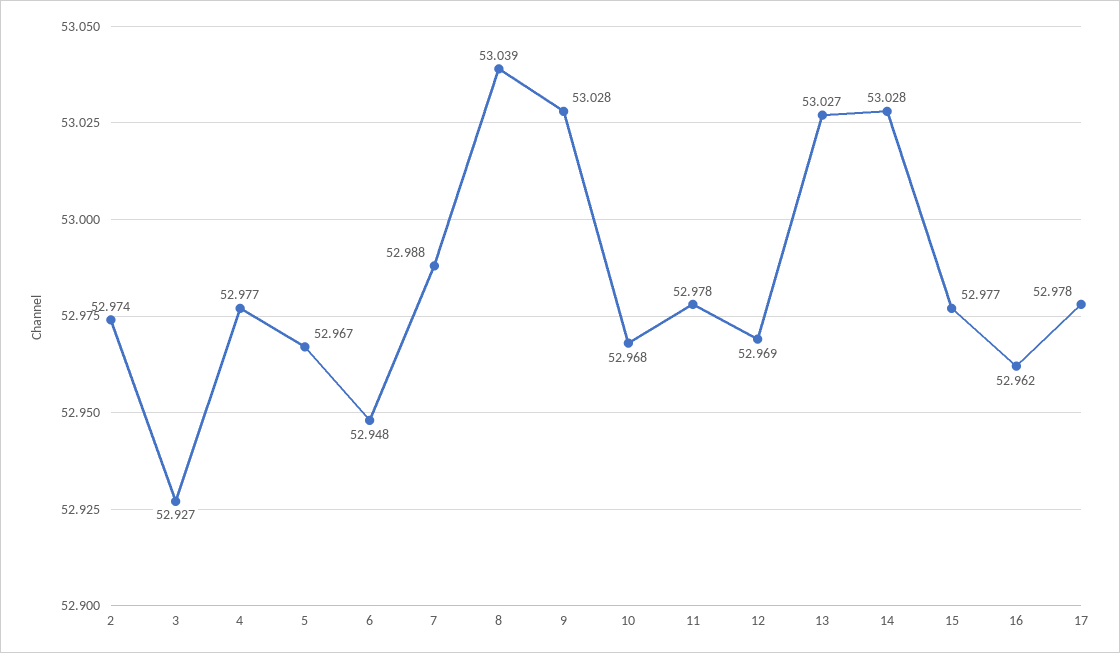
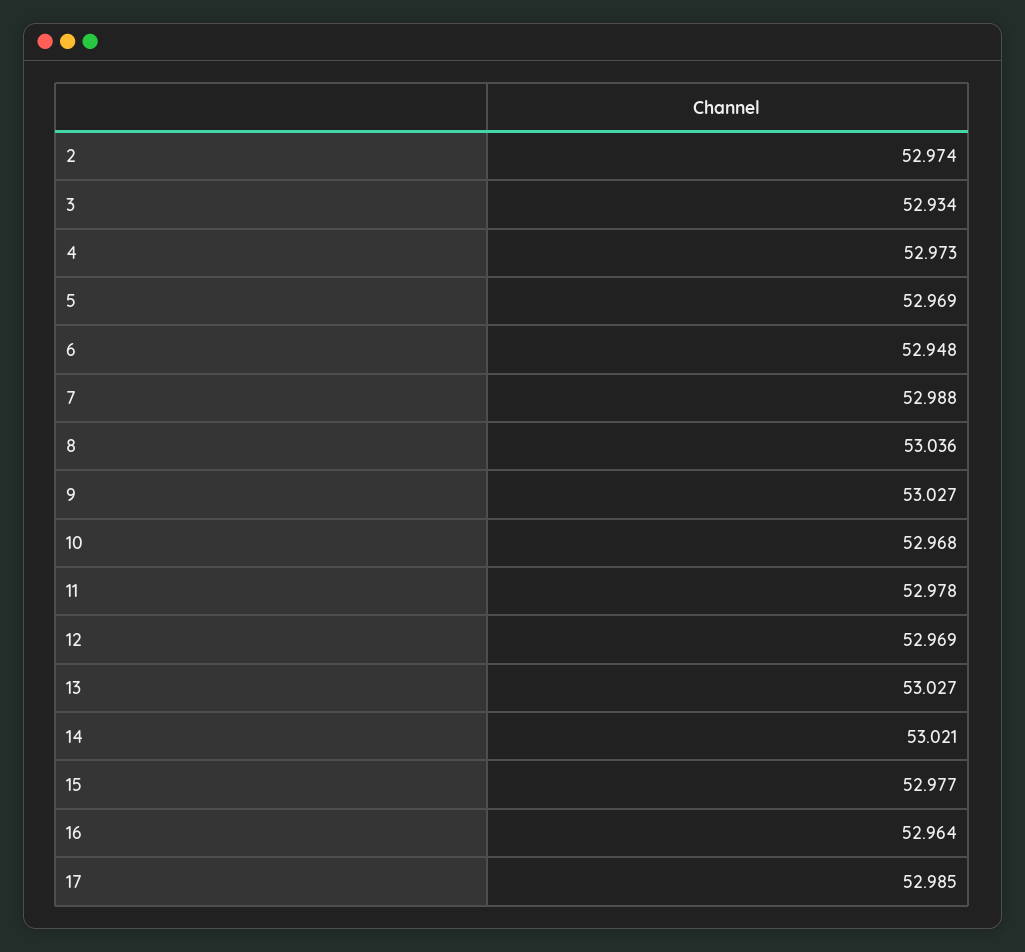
  {
    "2": 52.974,
-   "3": 52.927,
+   "3": 52.934,
-   "4": 52.977,
+   "4": 52.973,
-   "5": 52.967,
+   "5": 52.969,
    "6": 52.948,
    "7": 52.988,
-   "8": 53.039,
+   "8": 53.036,
-   "9": 53.028,
+   "9": 53.027,
    "10": 52.968,
    "11": 52.978,
    "12": 52.969,
    "13": 53.027,
-   "14": 53.028,
+   "14": 53.021,
    "15": 52.977,
-   "16": 52.962,
+   "16": 52.964,
-   "17": 52.978
+   "17": 52.985
  }

